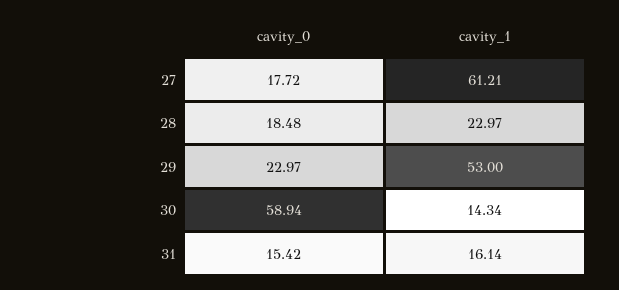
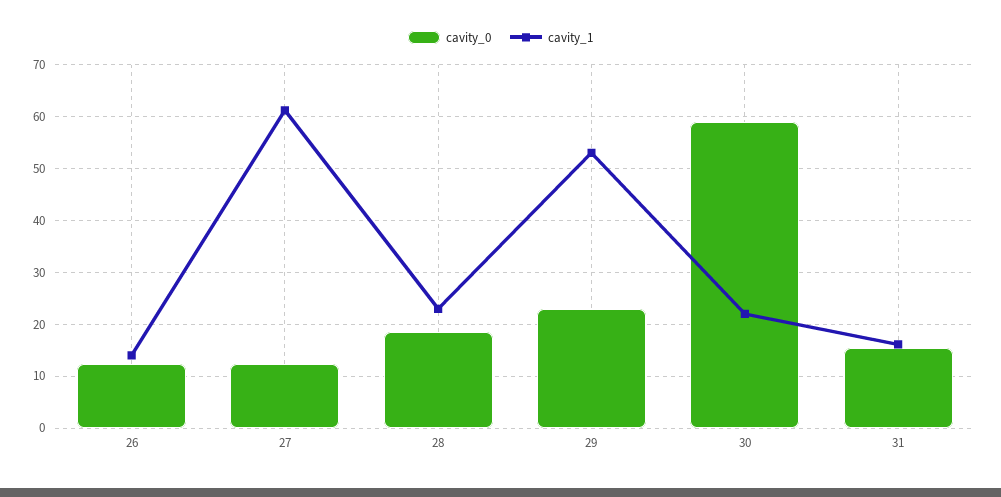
  {
    "cavity_0": {
-     "27": 17.72,
+     "27": 12,
      "28": 18.48,
      "29": 22.97,
      "30": 58.94,
-     "31": 15.42
+     "31": 15.42,
+     "26": 12
    },
    "cavity_1": {
      "27": 61.21,
      "28": 22.97,
      "29": 53,
-     "30": 14.34,
+     "30": 22,
-     "31": 16.14
+     "31": 16.14,
+     "26": 14
    }
  }

